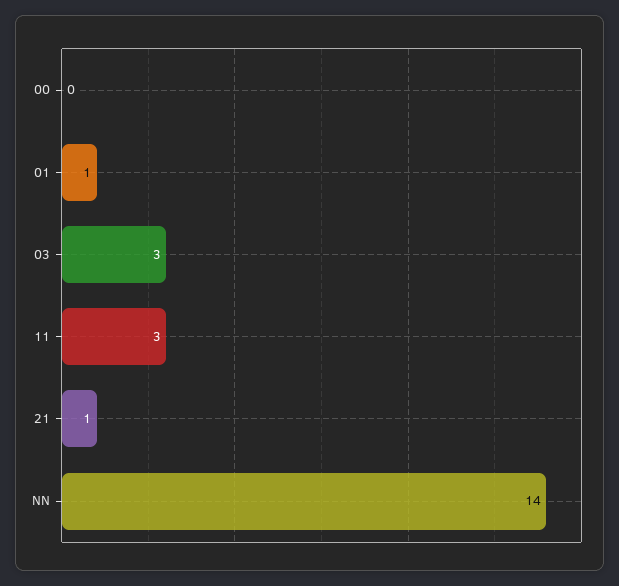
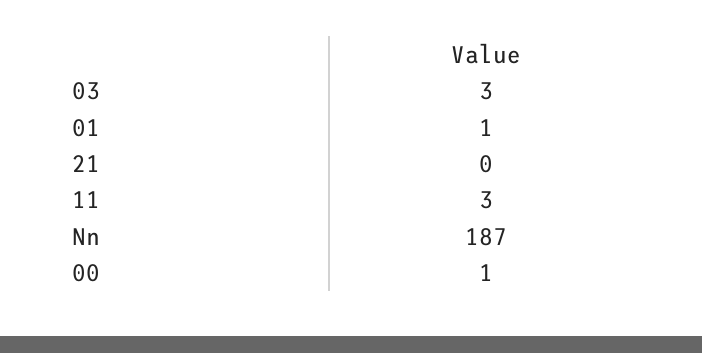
  {
-   "00": 0,
+   "00": 1,
    "01": 1,
    "03": 3,
    "11": 3,
-   "21": 1,
+   "21": 0,
-   "NN": 14
+   "NN": 187
  }

